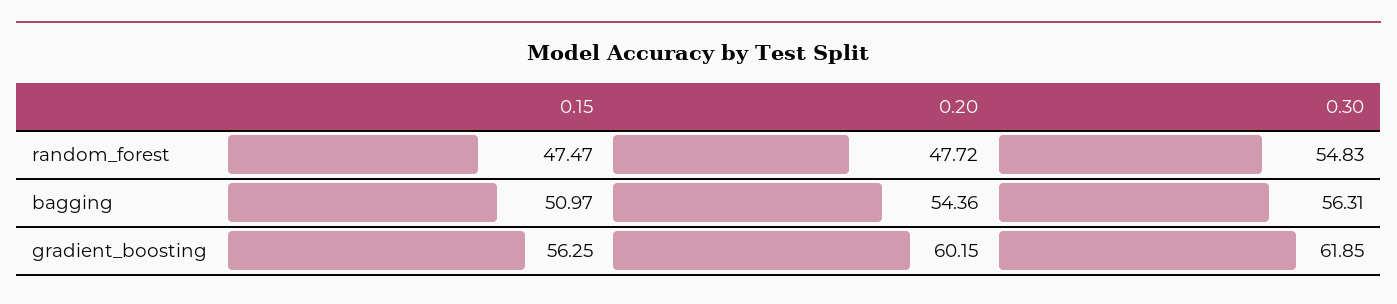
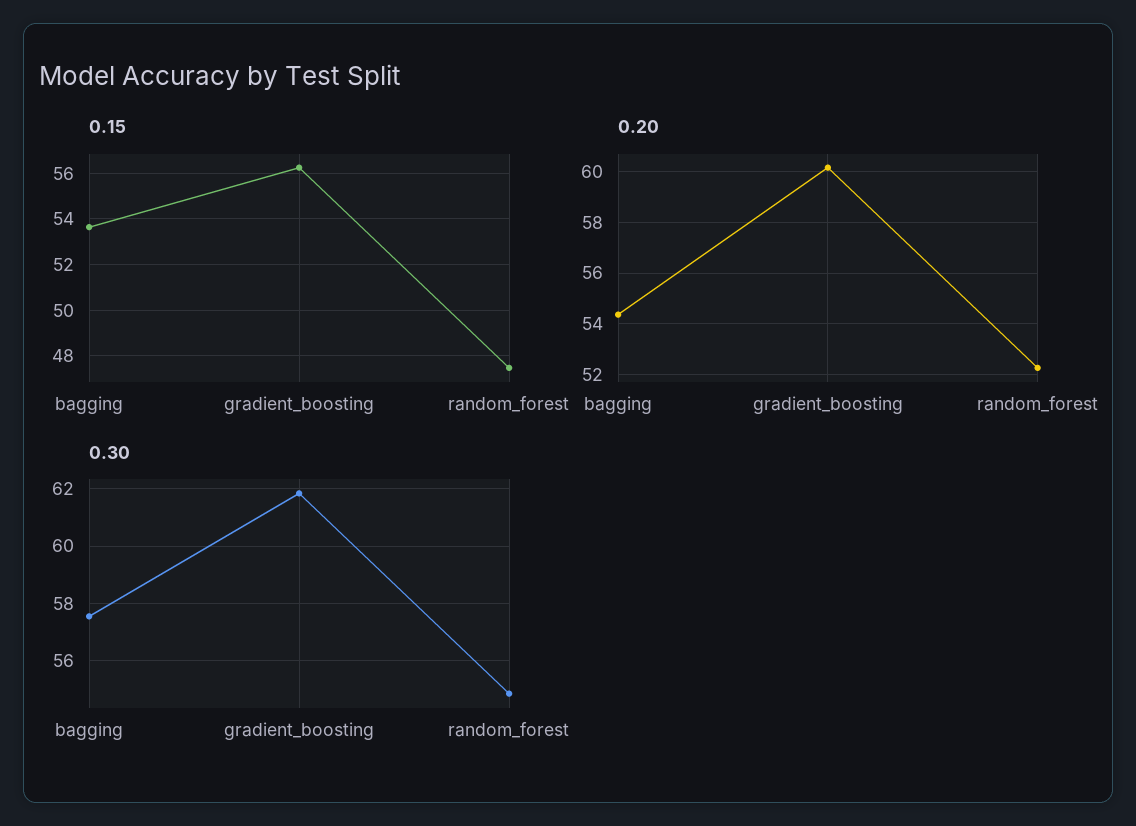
  {
    "0.15": {
      "random_forest": 47.47,
-     "bagging": 50.97,
+     "bagging": 53.5,
      "gradient_boosting": 56.25
    },
    "0.20": {
-     "random_forest": 47.72,
+     "random_forest": 52.25,
      "bagging": 54.36,
      "gradient_boosting": 60.15
    },
    "0.30": {
      "random_forest": 54.83,
-     "bagging": 56.31,
+     "bagging": 57.5,
      "gradient_boosting": 61.85
    }
  }

